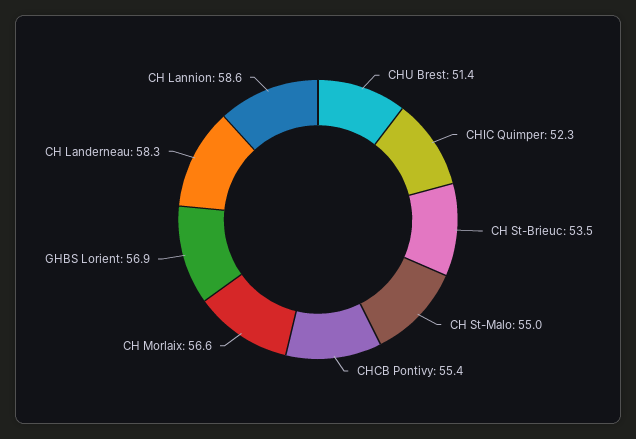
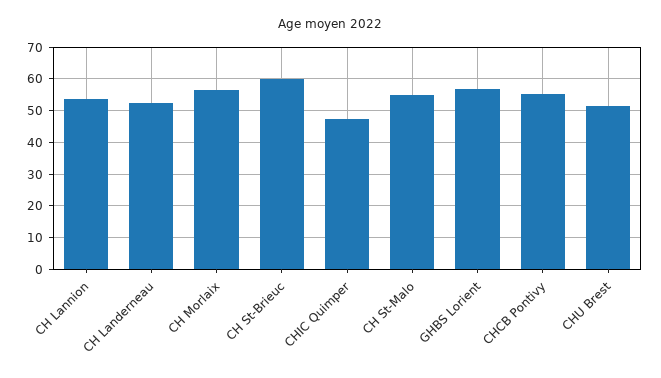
  {
    "CHU Brest": 51.4,
-   "CHIC Quimper": 52.3,
+   "CHIC Quimper": 48,
-   "CH St-Brieuc": 53.5,
+   "CH St-Brieuc": 60,
    "CH St-Malo": 55,
    "CHCB Pontivy": 55.4,
    "CH Morlaix": 56.6,
    "GHBS Lorient": 56.9,
-   "CH Landerneau": 58.3,
+   "CH Landerneau": 52,
-   "CH Lannion": 58.6
+   "CH Lannion": 54
  }

